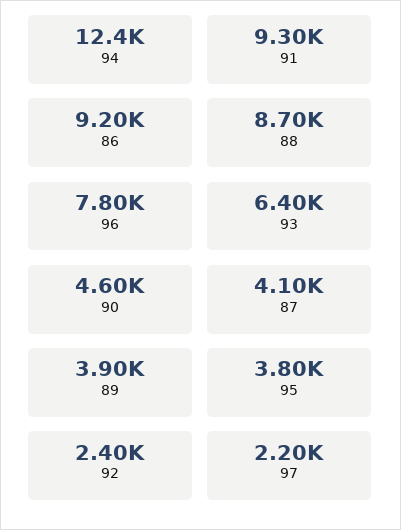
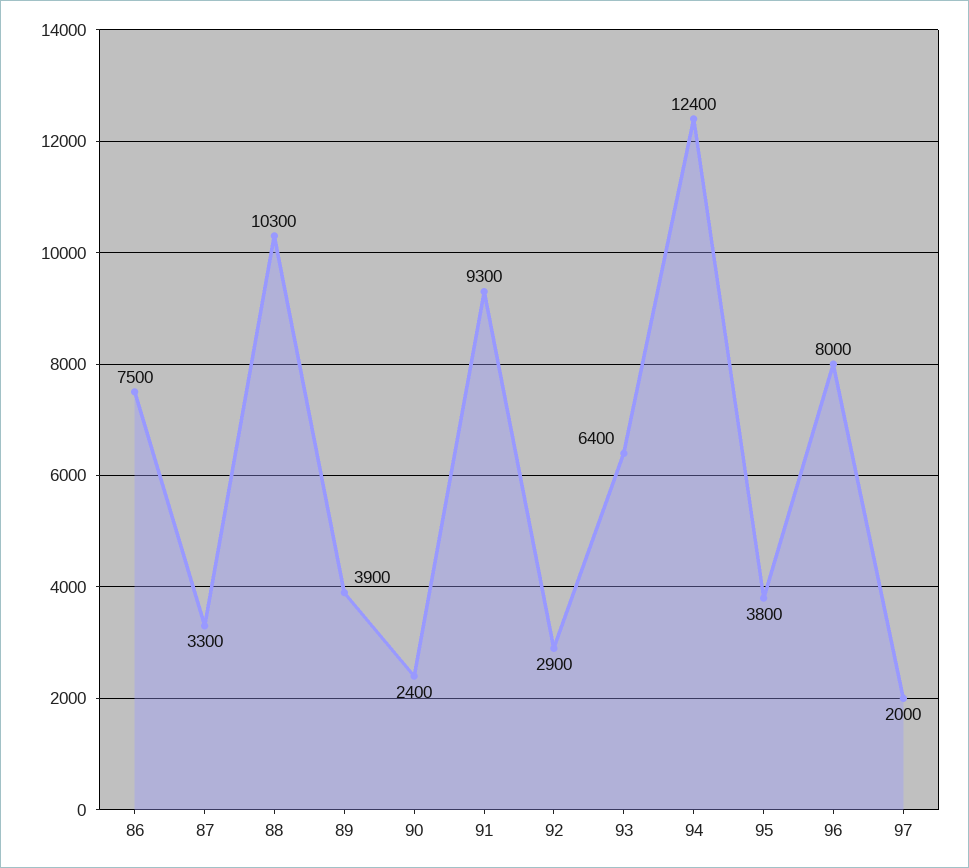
  {
    "94": 12400,
    "91": 9300,
-   "86": 9200,
+   "86": 7500,
-   "88": 8700,
+   "88": 10300,
-   "96": 7800,
+   "96": 8000,
    "93": 6400,
-   "90": 4600,
+   "90": 2400,
-   "87": 4100,
+   "87": 3300,
    "89": 3900,
    "95": 3800,
-   "92": 2400,
+   "92": 2900,
-   "97": 2200
+   "97": 2000
  }

